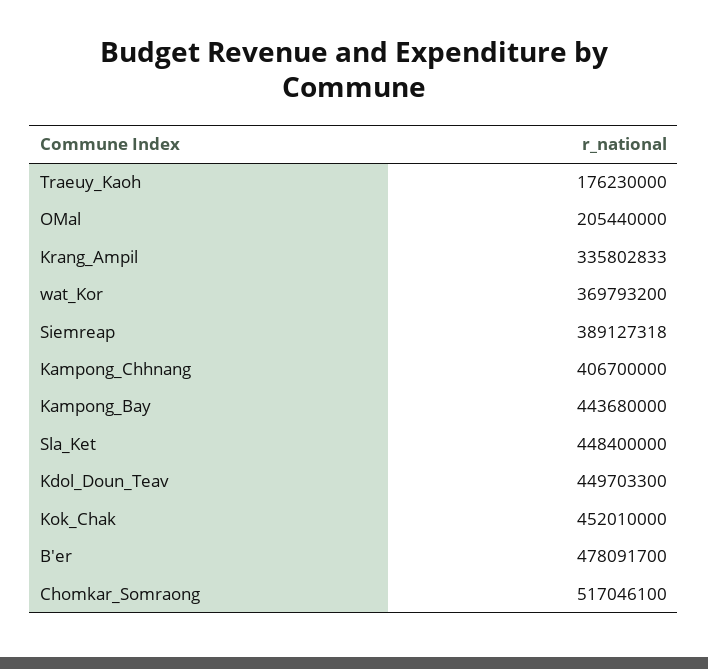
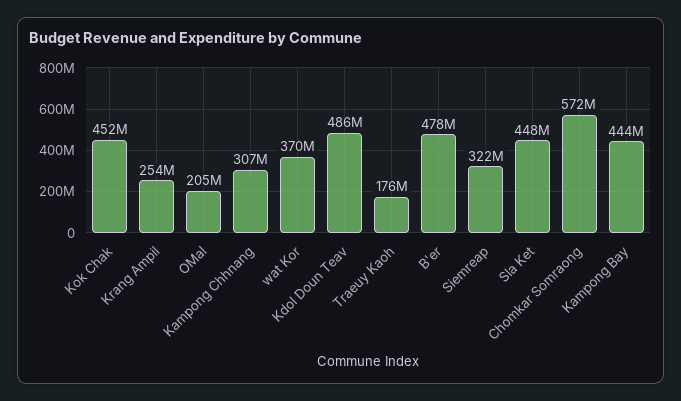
  {
    "Traeuy_Kaoh": 176230000,
    "OMal": 205440000,
-   "Krang_Ampil": 335802833,
+   "Krang_Ampil": 254000000,
    "wat_Kor": 369793200,
-   "Siemreap": 389127318,
+   "Siemreap": 322000000,
-   "Kampong_Chhnang": 406700000,
+   "Kampong_Chhnang": 307000000,
    "Kampong_Bay": 443680000,
    "Sla_Ket": 448400000,
-   "Kdol_Doun_Teav": 449703300,
+   "Kdol_Doun_Teav": 486000000,
    "Kok_Chak": 452010000,
    "B'er": 478091700,
-   "Chomkar_Somraong": 517046100
+   "Chomkar_Somraong": 572000000
  }

